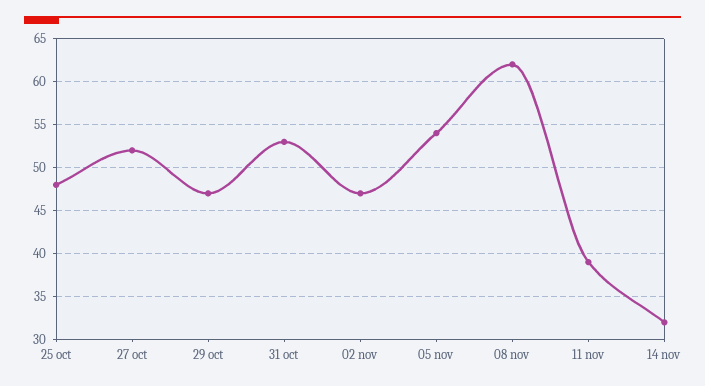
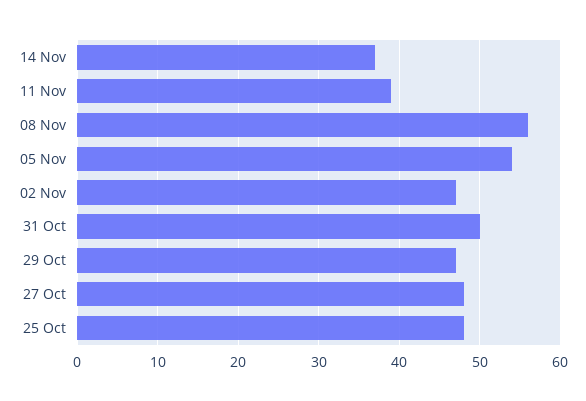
  {
    "25 oct": 48,
-   "27 oct": 52,
+   "27 oct": 48,
    "29 oct": 47,
-   "31 oct": 53,
+   "31 oct": 50,
    "02 nov": 47,
    "05 nov": 54,
-   "08 nov": 62,
+   "08 nov": 56,
    "11 nov": 39,
-   "14 nov": 32
+   "14 nov": 37
  }

